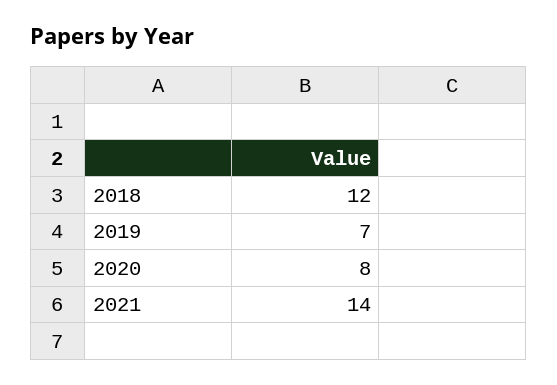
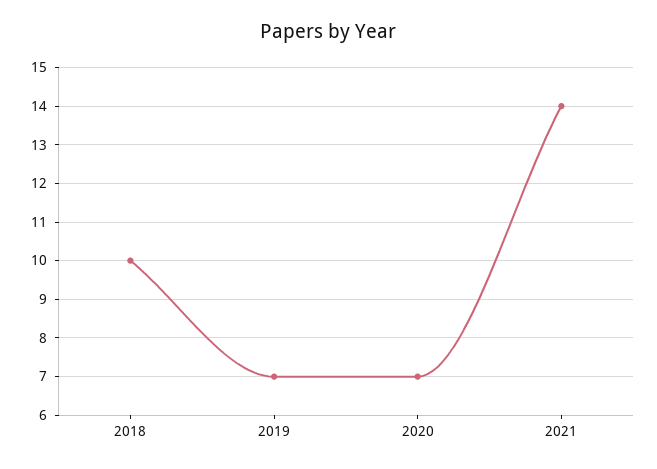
  {
-   "2018": 12,
+   "2018": 10,
    "2019": 7,
-   "2020": 8,
+   "2020": 7,
    "2021": 14
  }

